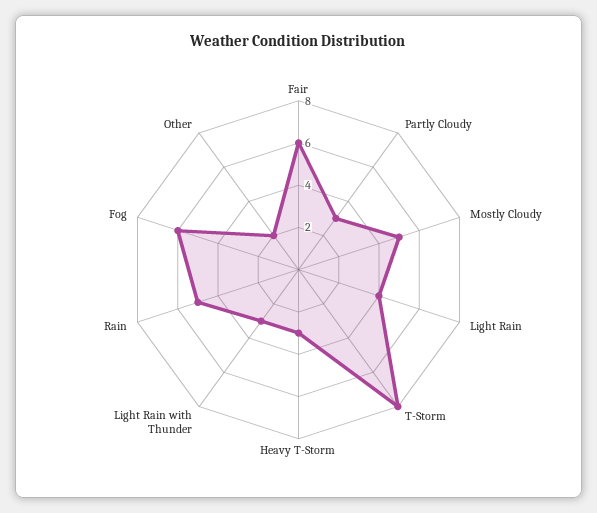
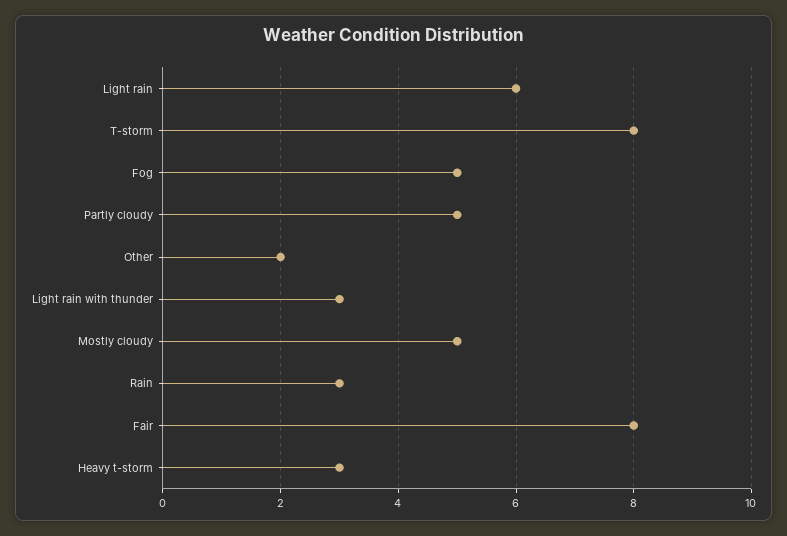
  {
-   "Fair": 6,
+   "Fair": 8,
-   "Partly Cloudy": 3,
+   "Partly Cloudy": 5,
    "Mostly Cloudy": 5,
-   "Light Rain": 4,
+   "Light Rain": 6,
    "T-Storm": 8,
    "Heavy T-Storm": 3,
    "Light Rain with Thunder": 3,
-   "Rain": 5,
+   "Rain": 3,
-   "Fog": 6,
+   "Fog": 5,
    "Other": 2
  }

